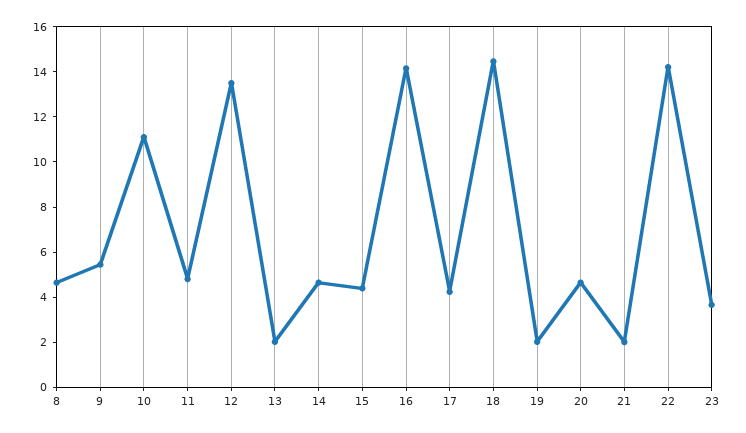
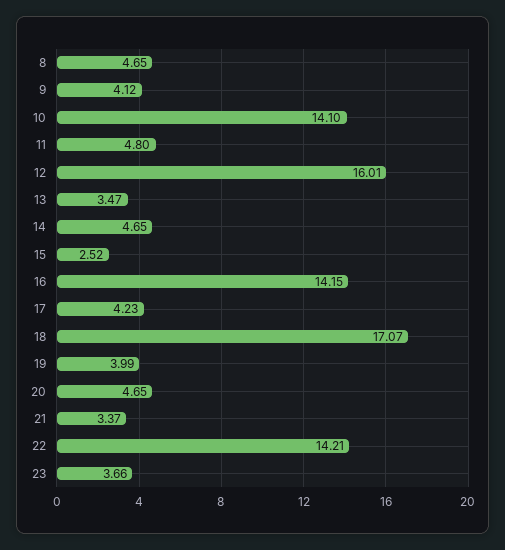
  {
    "8": 4.65,
-   "9": 5.5,
+   "9": 4.12,
-   "10": 11,
+   "10": 14.1,
    "11": 4.8,
-   "12": 13.5,
+   "12": 16.01,
-   "13": 2,
+   "13": 3.47,
    "14": 4.65,
-   "15": 4.5,
+   "15": 2.52,
    "16": 14.15,
    "17": 4.23,
-   "18": 14.5,
+   "18": 17.07,
-   "19": 2,
+   "19": 3.99,
    "20": 4.65,
-   "21": 2,
+   "21": 3.37,
    "22": 14.21,
    "23": 3.66
  }

